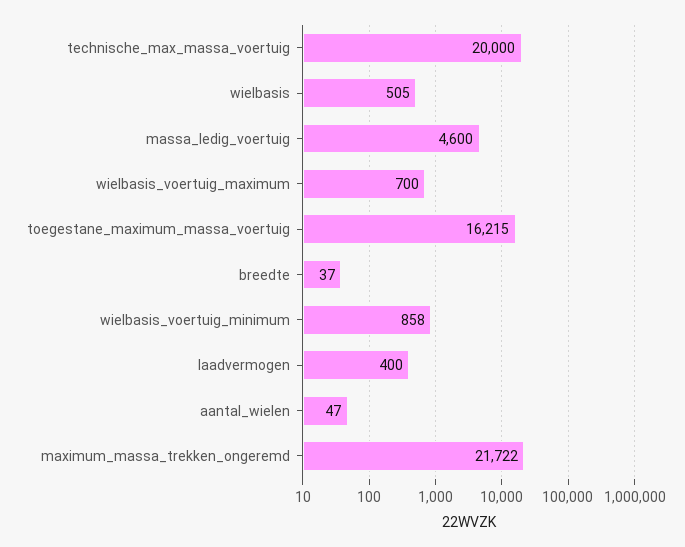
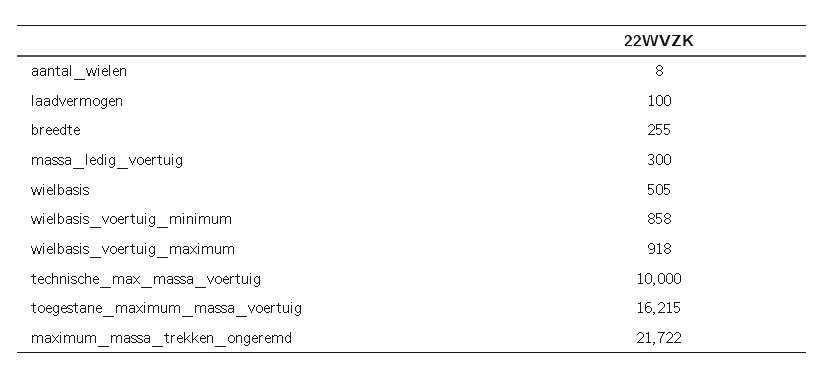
  {
-   "technische_max_massa_voertuig": 20000,
+   "technische_max_massa_voertuig": 10000,
    "wielbasis": 505,
-   "massa_ledig_voertuig": 4600,
+   "massa_ledig_voertuig": 300,
-   "wielbasis_voertuig_maximum": 700,
+   "wielbasis_voertuig_maximum": 918,
    "toegestane_maximum_massa_voertuig": 16215,
-   "breedte": 37,
+   "breedte": 255,
    "wielbasis_voertuig_minimum": 858,
-   "laadvermogen": 400,
+   "laadvermogen": 100,
-   "aantal_wielen": 47,
+   "aantal_wielen": 8,
    "maximum_massa_trekken_ongeremd": 21722
  }

